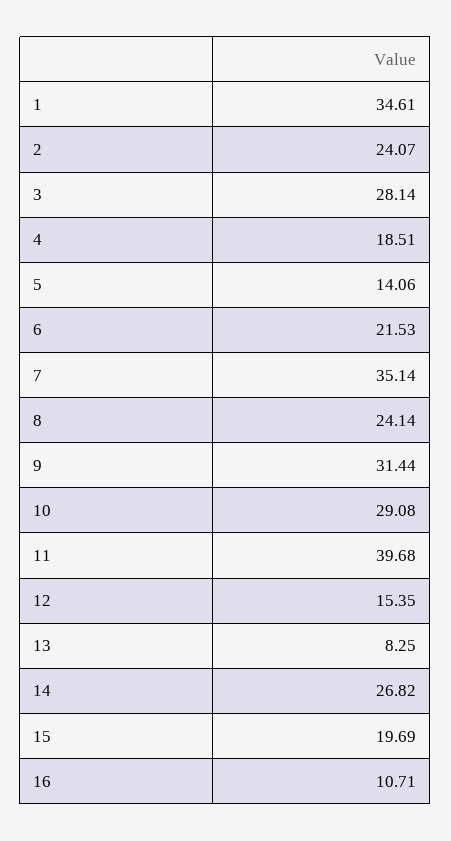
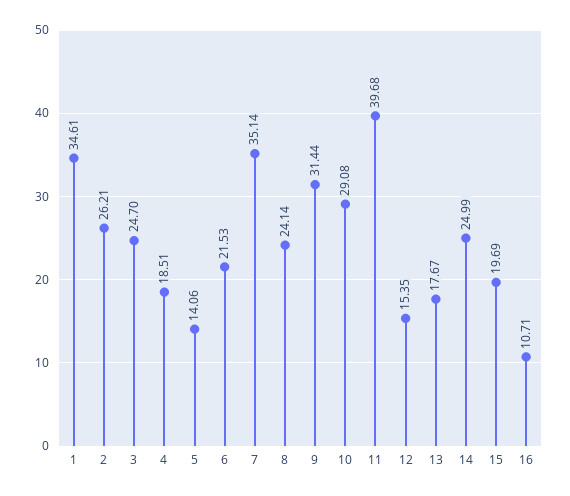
  {
    "1": 34.61,
-   "2": 24.07,
+   "2": 26.21,
-   "3": 28.14,
+   "3": 24.7,
    "4": 18.51,
    "5": 14.06,
    "6": 21.53,
    "7": 35.14,
    "8": 24.14,
    "9": 31.44,
    "10": 29.08,
    "11": 39.68,
    "12": 15.35,
-   "13": 8.25,
+   "13": 17.67,
-   "14": 26.82,
+   "14": 24.99,
    "15": 19.69,
    "16": 10.71
  }

